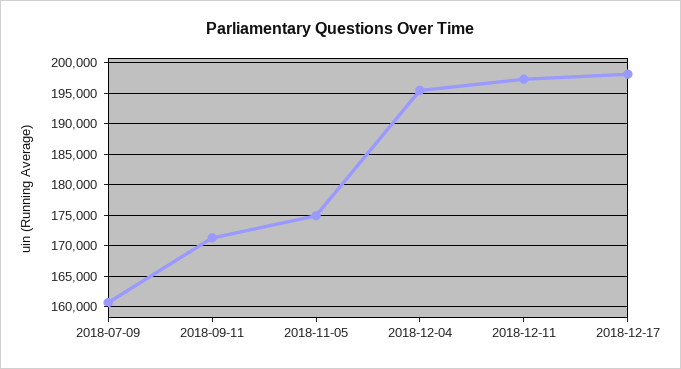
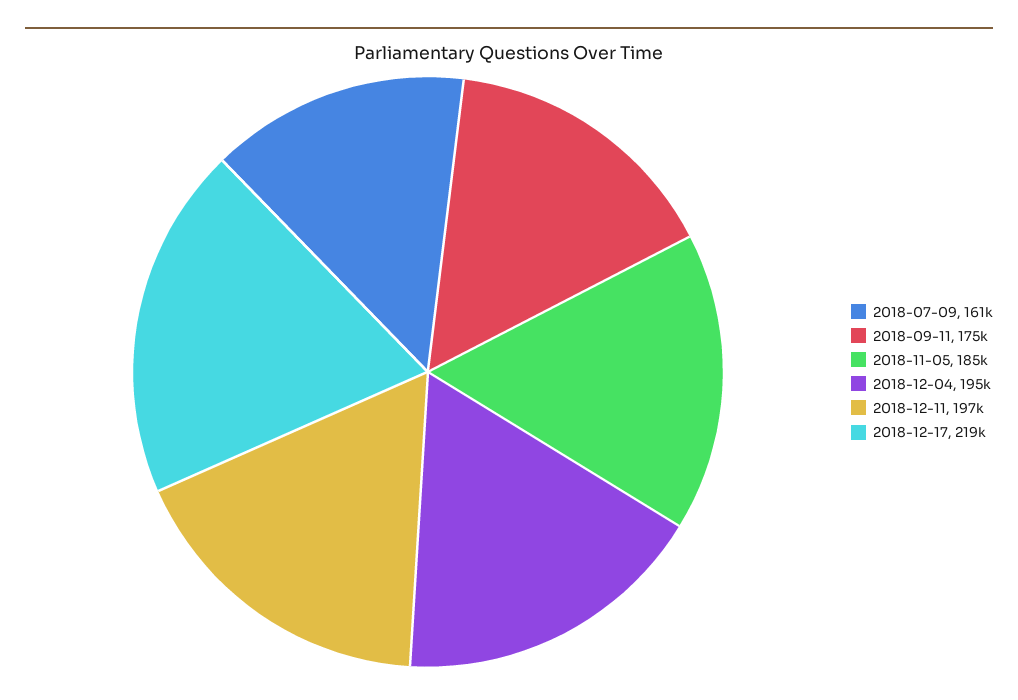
  {
    "2018-07-09": 161000,
-   "2018-09-11": 171000,
+   "2018-09-11": 175000,
-   "2018-11-05": 175000,
+   "2018-11-05": 185000,
    "2018-12-04": 195000,
    "2018-12-11": 197000,
-   "2018-12-17": 198000
+   "2018-12-17": 219000
  }

